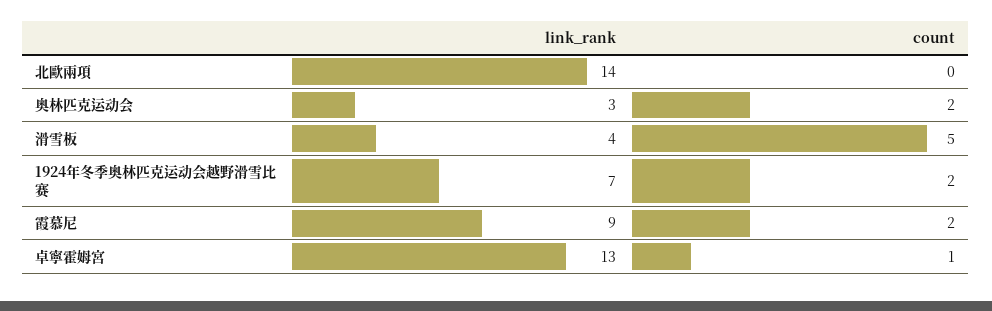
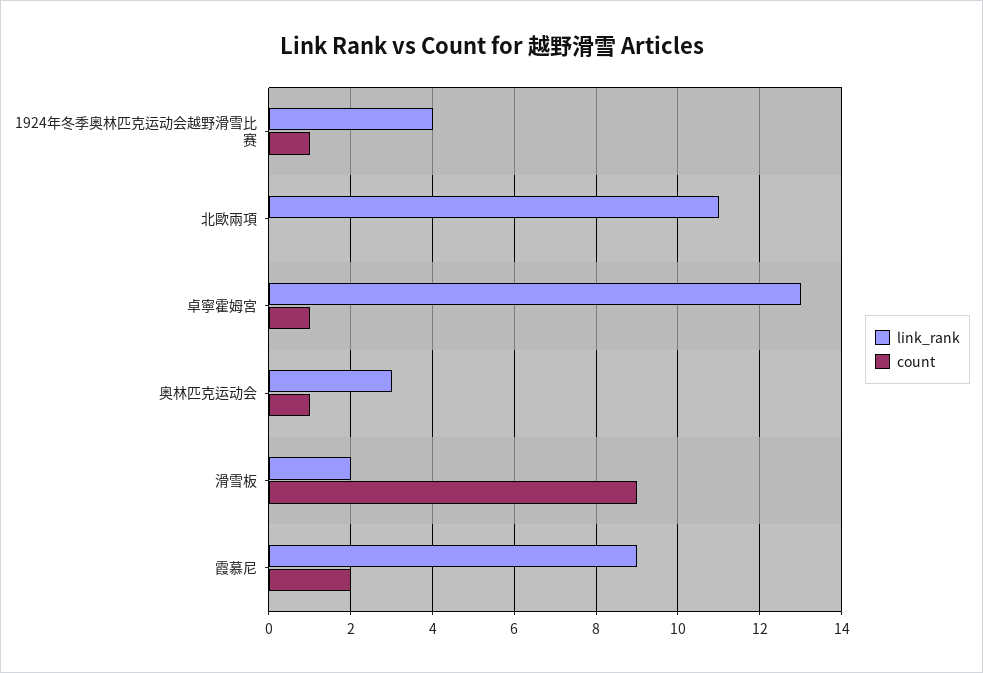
  {
    "link_rank": {
-     "北歐兩項": 14,
+     "北歐兩項": 11,
      "奥林匹克运动会": 3,
-     "滑雪板": 4,
+     "滑雪板": 2,
-     "1924年冬季奥林匹克运动会越野滑雪比赛": 7,
+     "1924年冬季奥林匹克运动会越野滑雪比赛": 4,
      "霞慕尼": 9,
      "卓寧霍姆宮": 13
    },
    "count": {
      "北歐兩項": 0,
-     "奥林匹克运动会": 2,
+     "奥林匹克运动会": 1,
-     "滑雪板": 5,
+     "滑雪板": 9,
-     "1924年冬季奥林匹克运动会越野滑雪比赛": 2,
+     "1924年冬季奥林匹克运动会越野滑雪比赛": 1,
      "霞慕尼": 2,
      "卓寧霍姆宮": 1
    }
  }

